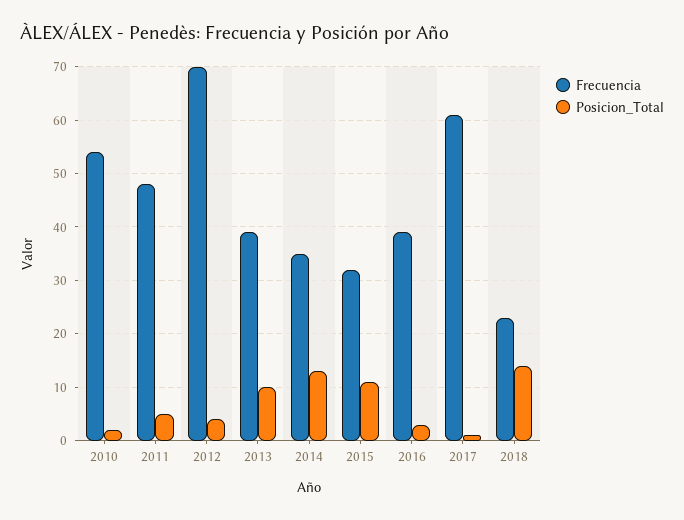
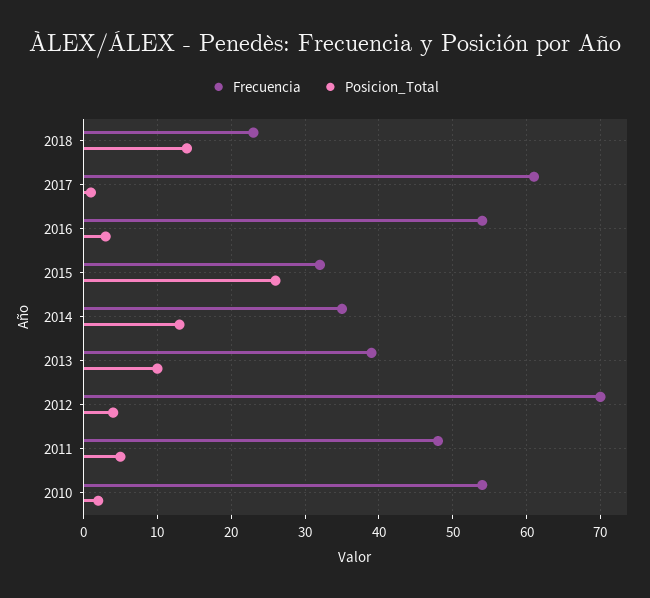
  {
    "Frecuencia": {
      "2010": 54,
      "2011": 48,
      "2012": 70,
      "2013": 39,
      "2014": 35,
      "2015": 32,
-     "2016": 40,
+     "2016": 54,
      "2017": 61,
      "2018": 23
    },
    "Posicion_Total": {
      "2010": 2,
      "2011": 5,
      "2012": 4,
      "2013": 10,
      "2014": 13,
-     "2015": 10,
+     "2015": 26,
      "2016": 3,
      "2017": 1,
      "2018": 14
    }
  }

